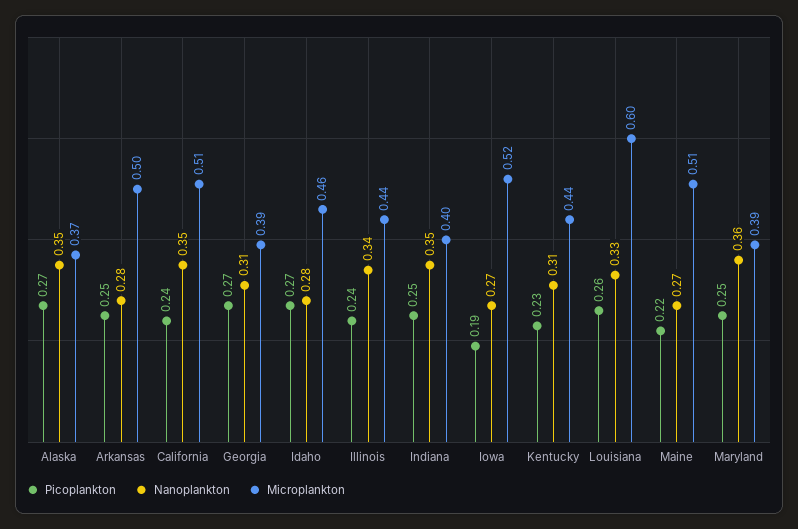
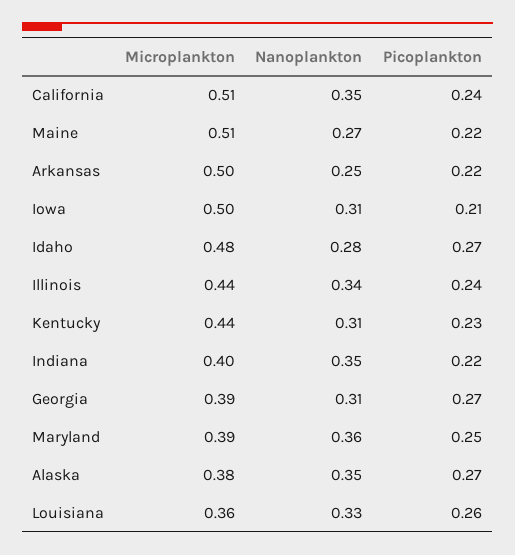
  {
    "Picoplankton": {
      "Alaska": 0.27,
-     "Arkansas": 0.25,
+     "Arkansas": 0.22,
      "California": 0.24,
      "Georgia": 0.27,
      "Idaho": 0.27,
      "Illinois": 0.24,
-     "Indiana": 0.25,
+     "Indiana": 0.22,
-     "Iowa": 0.19,
+     "Iowa": 0.21,
      "Kentucky": 0.23,
      "Louisiana": 0.26,
      "Maine": 0.22,
      "Maryland": 0.25
    },
    "Nanoplankton": {
      "Alaska": 0.35,
-     "Arkansas": 0.28,
+     "Arkansas": 0.25,
      "California": 0.35,
      "Georgia": 0.31,
      "Idaho": 0.28,
      "Illinois": 0.34,
      "Indiana": 0.35,
-     "Iowa": 0.27,
+     "Iowa": 0.31,
      "Kentucky": 0.31,
      "Louisiana": 0.33,
      "Maine": 0.27,
      "Maryland": 0.36
    },
    "Microplankton": {
-     "Alaska": 0.37,
+     "Alaska": 0.38,
      "Arkansas": 0.5,
      "California": 0.51,
      "Georgia": 0.39,
-     "Idaho": 0.46,
+     "Idaho": 0.48,
      "Illinois": 0.44,
      "Indiana": 0.4,
-     "Iowa": 0.52,
+     "Iowa": 0.5,
      "Kentucky": 0.44,
-     "Louisiana": 0.6,
+     "Louisiana": 0.36,
      "Maine": 0.51,
      "Maryland": 0.39
    }
  }

